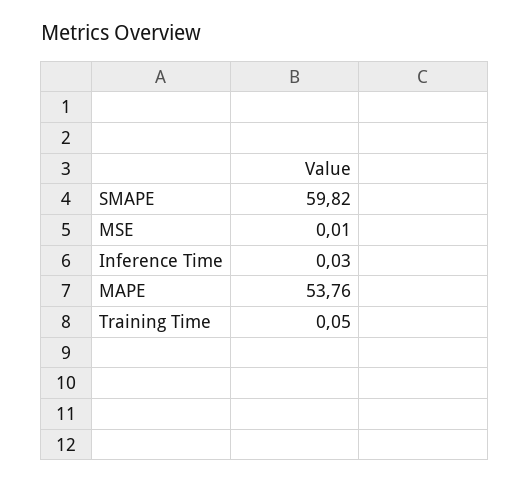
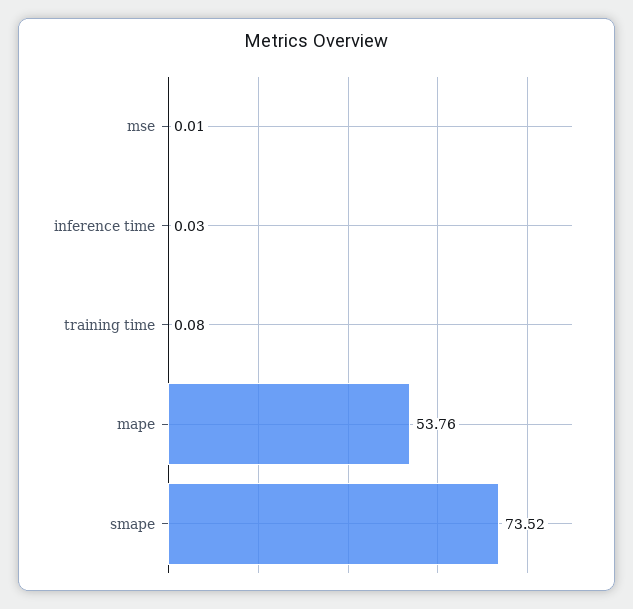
  {
-   "SMAPE": 59.82,
+   "SMAPE": 73.52,
    "MSE": 0.01,
    "Inference Time": 0.03,
    "MAPE": 53.76,
-   "Training Time": 0.05
+   "Training Time": 0.08
  }

